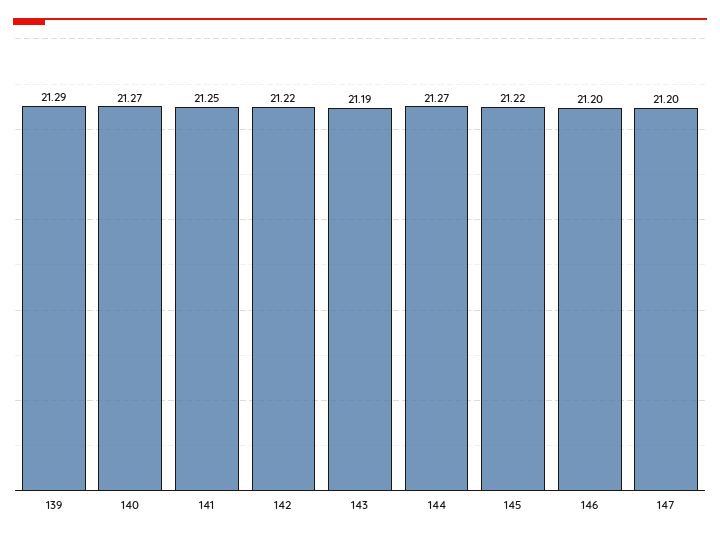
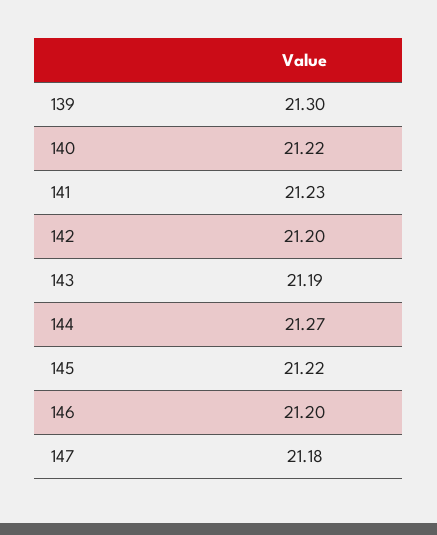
  {
-   "139": 21.29,
+   "139": 21.3,
-   "140": 21.27,
+   "140": 21.22,
-   "141": 21.25,
+   "141": 21.23,
-   "142": 21.22,
+   "142": 21.2,
    "143": 21.19,
    "144": 21.27,
    "145": 21.22,
    "146": 21.2,
-   "147": 21.2
+   "147": 21.18
  }

